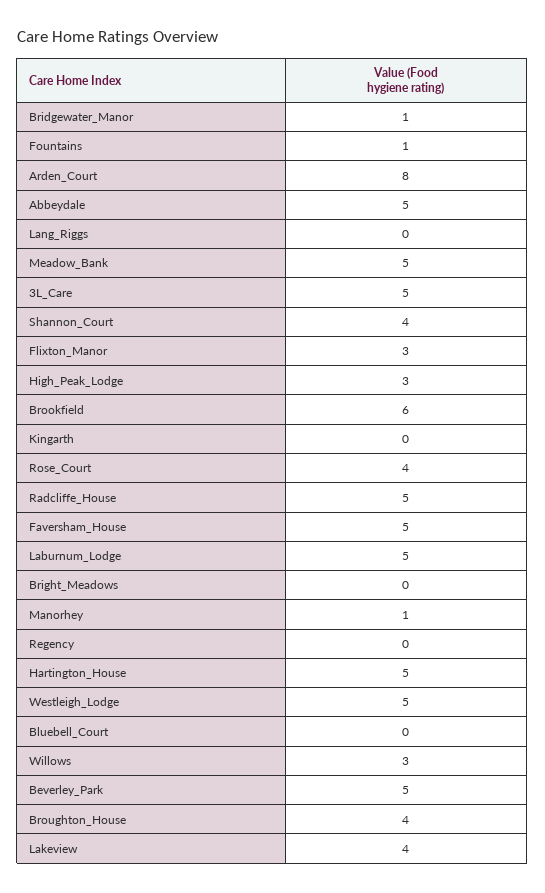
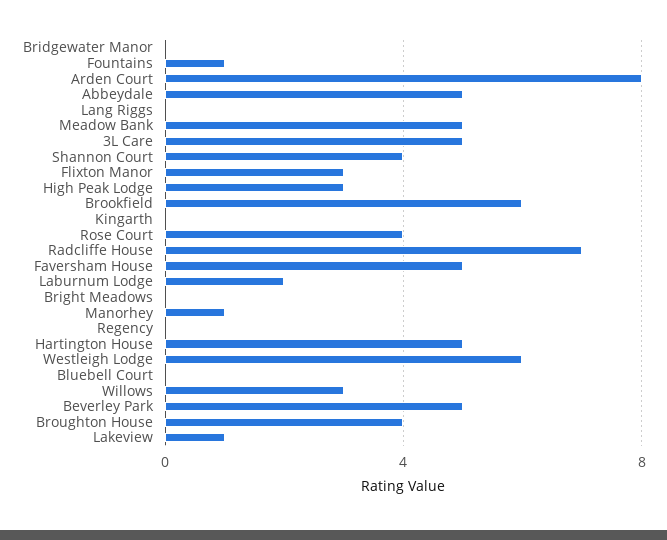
  {
-   "Bridgewater_Manor": 1,
+   "Bridgewater_Manor": 0,
    "Fountains": 1,
    "Arden_Court": 8,
    "Abbeydale": 5,
    "Lang_Riggs": 0,
    "Meadow_Bank": 5,
    "3L_Care": 5,
    "Shannon_Court": 4,
    "Flixton_Manor": 3,
    "High_Peak_Lodge": 3,
    "Brookfield": 6,
    "Kingarth": 0,
    "Rose_Court": 4,
-   "Radcliffe_House": 5,
+   "Radcliffe_House": 7,
    "Faversham_House": 5,
-   "Laburnum_Lodge": 5,
+   "Laburnum_Lodge": 2,
    "Bright_Meadows": 0,
    "Manorhey": 1,
    "Regency": 0,
    "Hartington_House": 5,
-   "Westleigh_Lodge": 5,
+   "Westleigh_Lodge": 6,
    "Bluebell_Court": 0,
    "Willows": 3,
    "Beverley_Park": 5,
    "Broughton_House": 4,
-   "Lakeview": 4
+   "Lakeview": 1
  }

